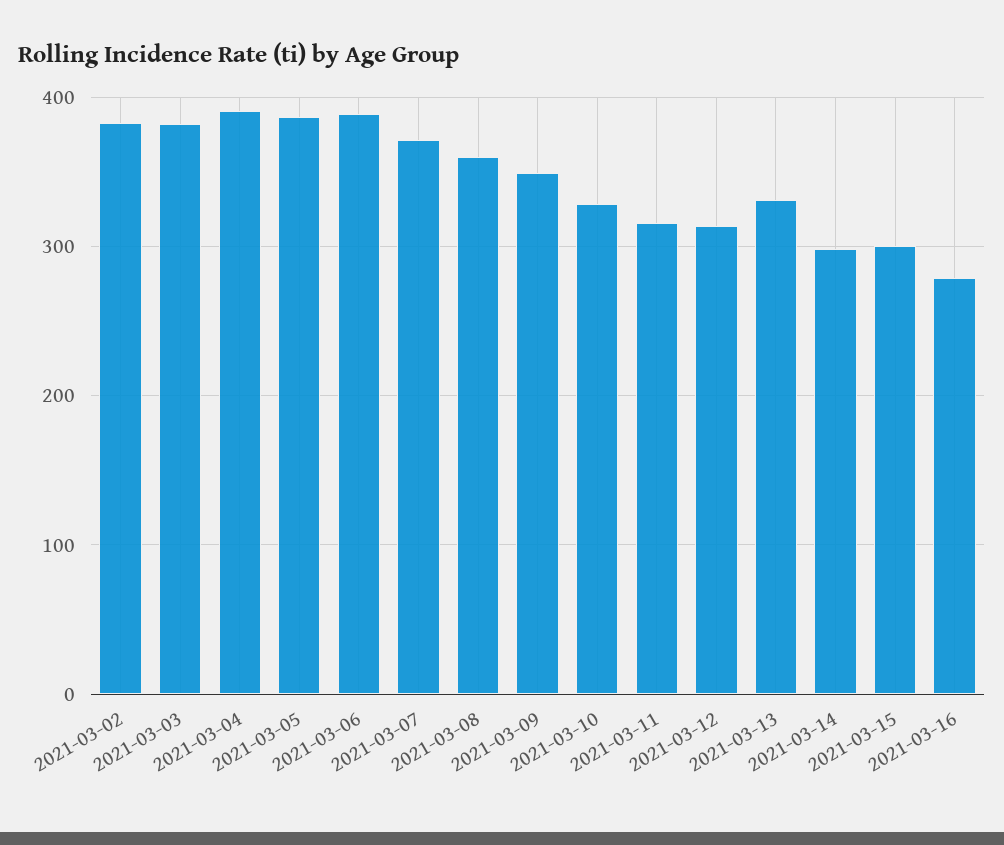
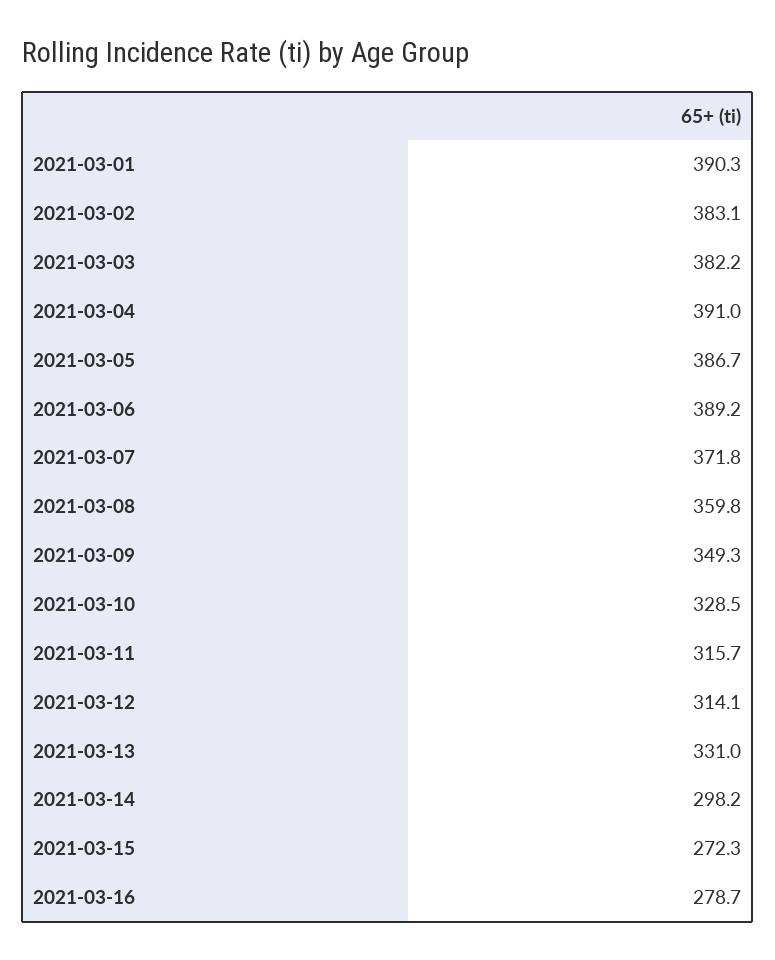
  {
    "2021-03-02": 383.1,
    "2021-03-03": 382.2,
    "2021-03-04": 391,
    "2021-03-05": 386.7,
    "2021-03-06": 389.2,
    "2021-03-07": 371.8,
    "2021-03-08": 359.8,
    "2021-03-09": 349.3,
    "2021-03-10": 328.5,
    "2021-03-11": 315.7,
    "2021-03-12": 314.1,
    "2021-03-13": 331,
    "2021-03-14": 298.2,
-   "2021-03-15": 300,
+   "2021-03-15": 272.3,
-   "2021-03-16": 278.7
+   "2021-03-16": 278.7,
+   "2021-03-01": 390.3
  }

